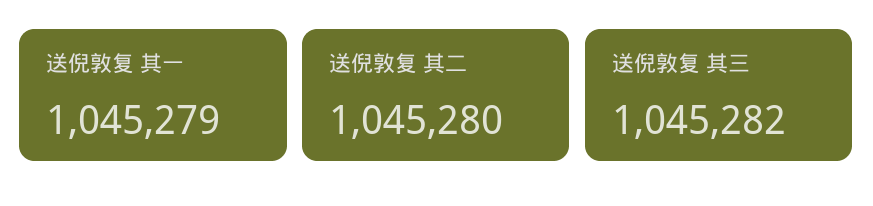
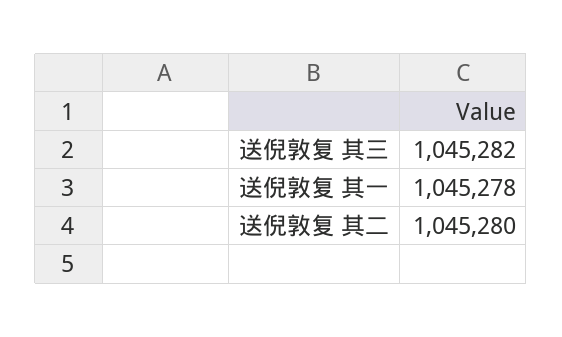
  {
-   "送倪敦复 其一": 1045279,
+   "送倪敦复 其一": 1045278,
    "送倪敦复 其二": 1045280,
    "送倪敦复 其三": 1045282
  }

